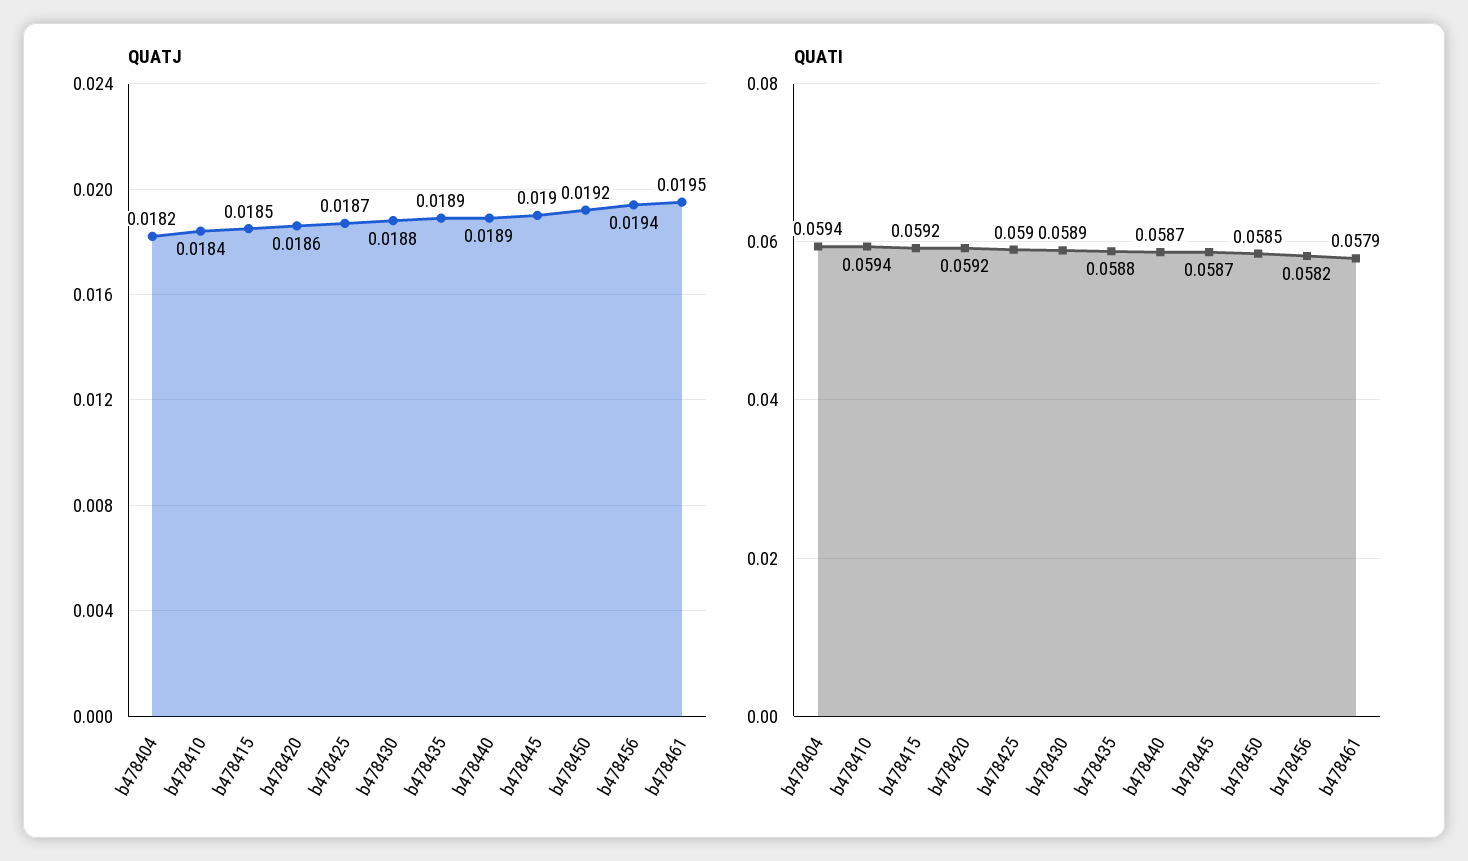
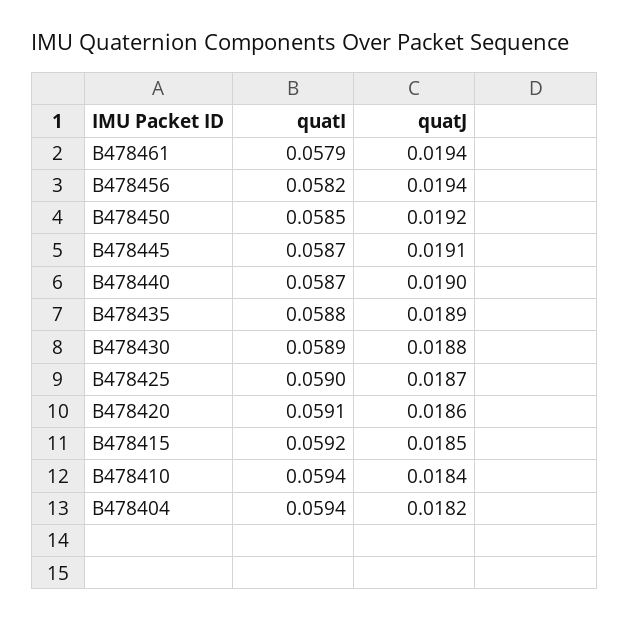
  {
    "QUATJ": {
      "b478404": 0.0182,
      "b478410": 0.0184,
      "b478415": 0.0185,
      "b478420": 0.0186,
      "b478425": 0.0187,
      "b478430": 0.0188,
      "b478435": 0.0189,
-     "b478440": 0.0189,
+     "b478440": 0.019,
-     "b478445": 0.019,
+     "b478445": 0.0191,
      "b478450": 0.0192,
      "b478456": 0.0194,
-     "b478461": 0.0195
+     "b478461": 0.0194
    },
    "QUATI": {
      "b478404": 0.0594,
      "b478410": 0.0594,
      "b478415": 0.0592,
-     "b478420": 0.0592,
+     "b478420": 0.0591,
      "b478425": 0.059,
      "b478430": 0.0589,
      "b478435": 0.0588,
      "b478440": 0.0587,
      "b478445": 0.0587,
      "b478450": 0.0585,
      "b478456": 0.0582,
      "b478461": 0.0579
    }
  }

